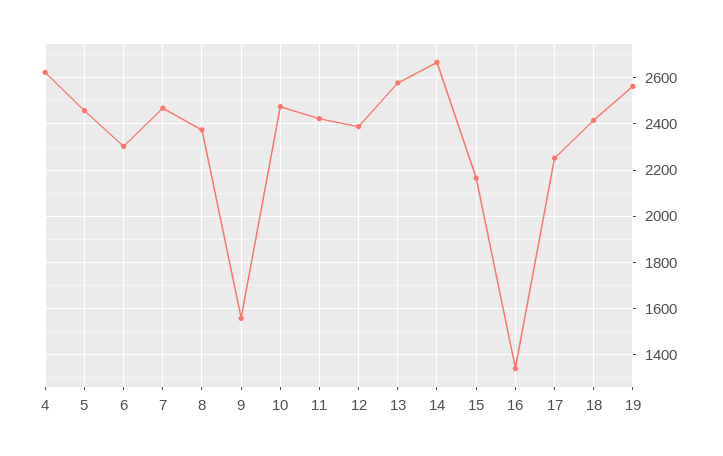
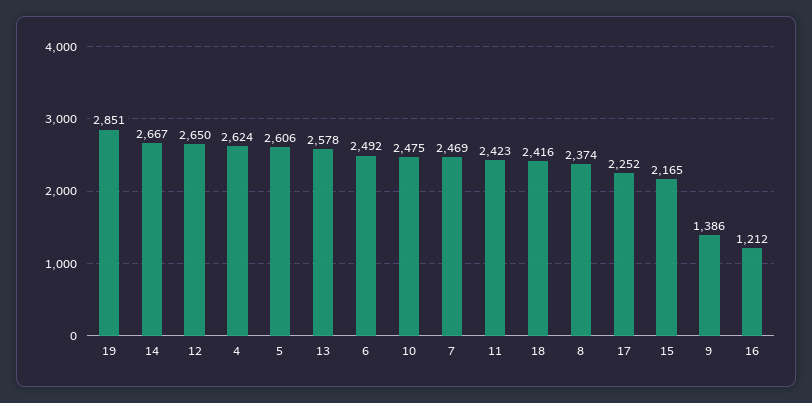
  {
    "4": 2624,
-   "5": 2450,
+   "5": 2606,
-   "6": 2300,
+   "6": 2492,
    "7": 2469,
    "8": 2374,
-   "9": 1550,
+   "9": 1386,
    "10": 2475,
    "11": 2423,
-   "12": 2400,
+   "12": 2650,
    "13": 2578,
    "14": 2667,
    "15": 2165,
-   "16": 1350,
+   "16": 1212,
    "17": 2252,
    "18": 2416,
-   "19": 2550
+   "19": 2851
  }

